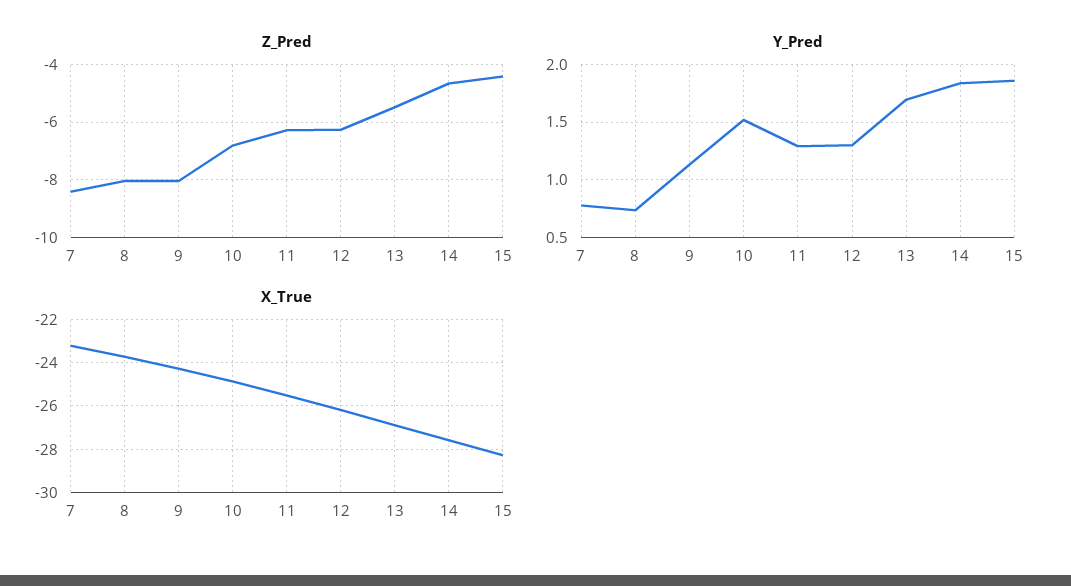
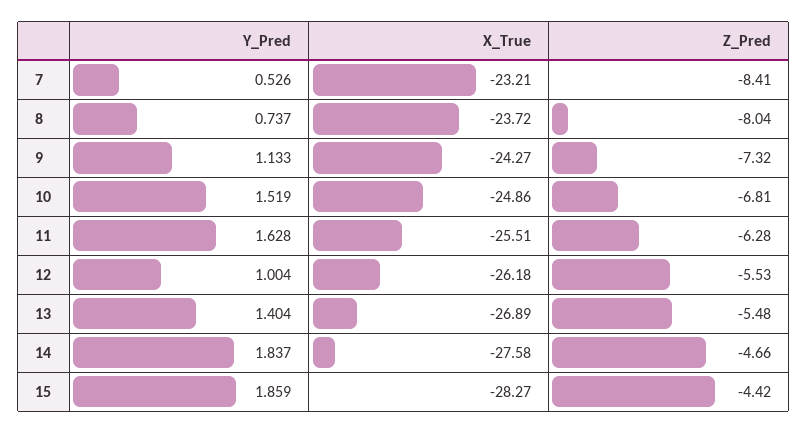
  {
    "Z_Pred": {
      "7": -8.41,
      "8": -8.04,
-     "9": -8,
+     "9": -7.32,
      "10": -6.81,
      "11": -6.28,
-     "12": -6.25,
+     "12": -5.53,
      "13": -5.48,
      "14": -4.66,
      "15": -4.42
    },
    "Y_Pred": {
-     "7": 0.8,
+     "7": 0.526,
      "8": 0.737,
      "9": 1.133,
      "10": 1.519,
-     "11": 1.3,
+     "11": 1.628,
-     "12": 1.3,
+     "12": 1.004,
-     "13": 1.7,
+     "13": 1.404,
      "14": 1.837,
      "15": 1.859
    },
    "X_True": {
      "7": -23.21,
      "8": -23.72,
      "9": -24.27,
      "10": -24.86,
      "11": -25.51,
      "12": -26.18,
      "13": -26.89,
      "14": -27.58,
      "15": -28.27
    }
  }

